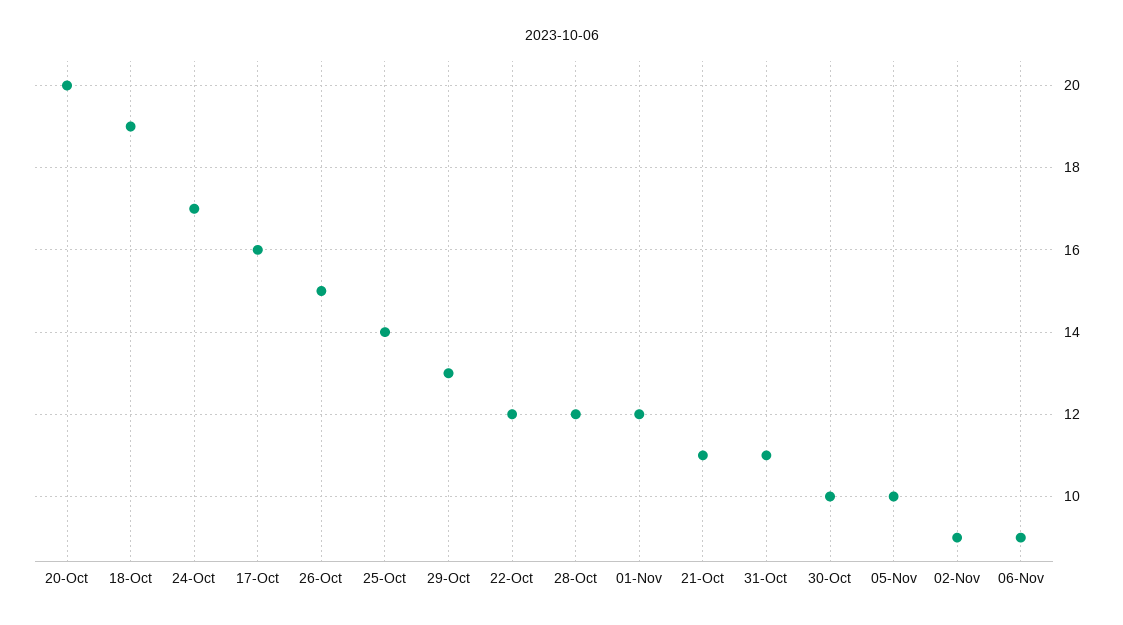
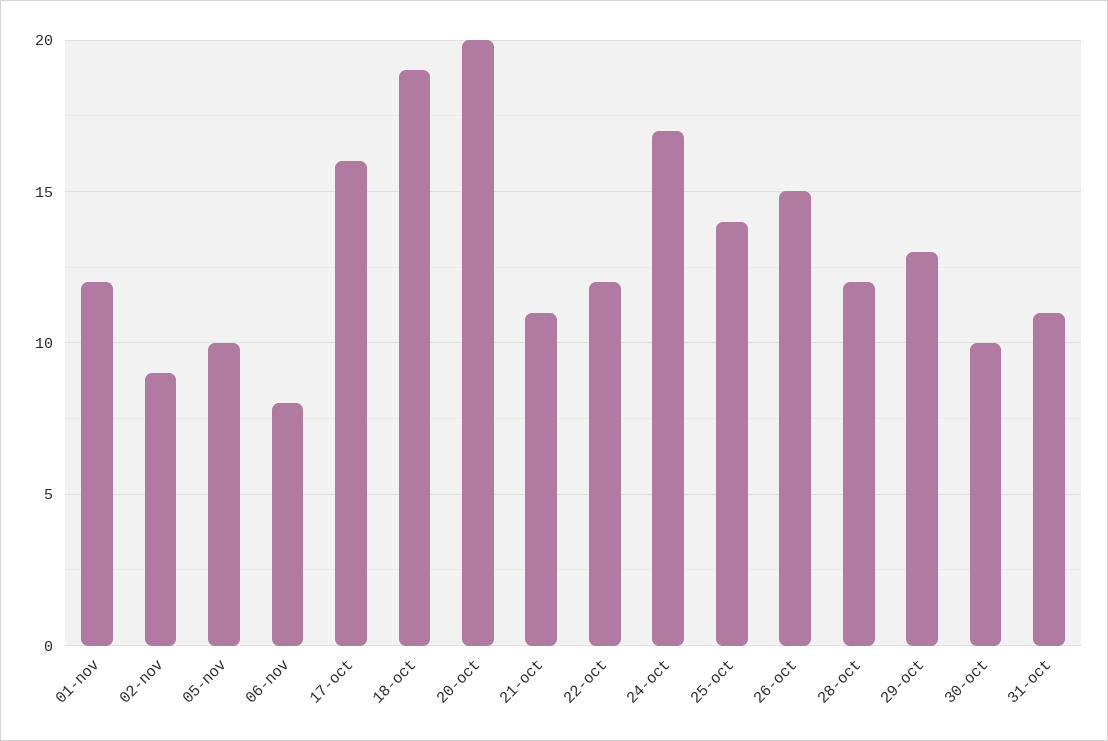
  {
    "20-Oct": 20,
    "18-Oct": 19,
    "24-Oct": 17,
    "17-Oct": 16,
    "26-Oct": 15,
    "25-Oct": 14,
    "29-Oct": 13,
    "22-Oct": 12,
    "28-Oct": 12,
    "01-Nov": 12,
    "21-Oct": 11,
    "31-Oct": 11,
    "30-Oct": 10,
    "05-Nov": 10,
    "02-Nov": 9,
-   "06-Nov": 9
+   "06-Nov": 8
  }

